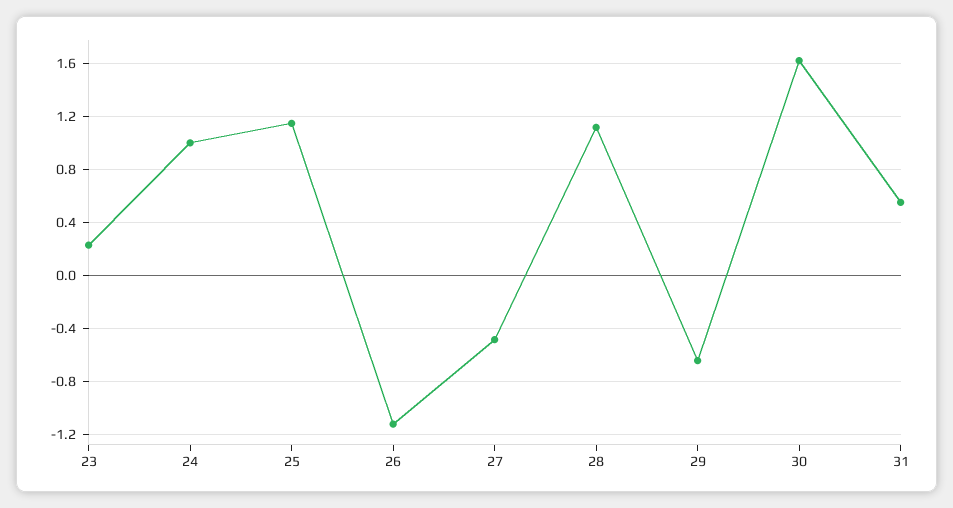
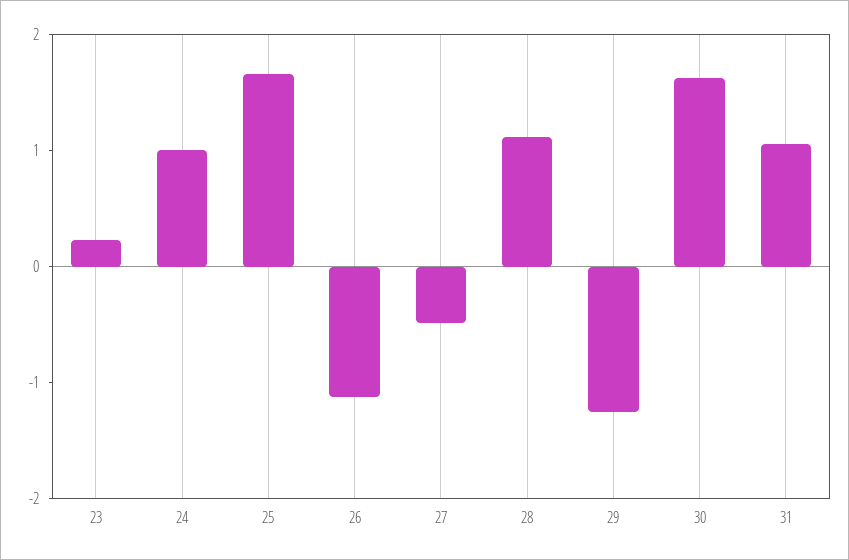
  {
    "23": 0.25,
    "24": 1,
-   "25": 1.15,
+   "25": 1.6,
    "26": -1.1,
    "27": -0.5,
    "28": 1.1,
-   "29": -0.65,
+   "29": -1.2,
    "30": 1.6,
-   "31": 0.55
+   "31": 1
  }

